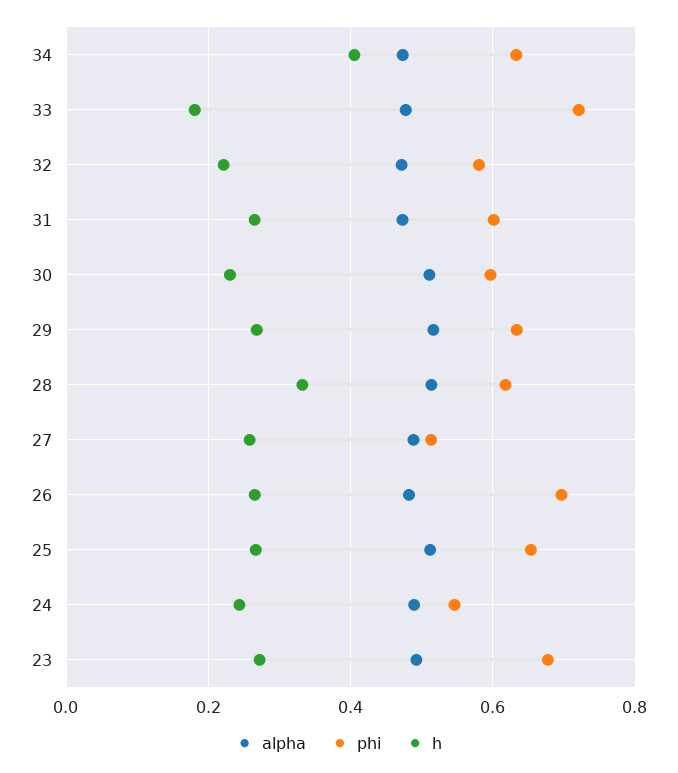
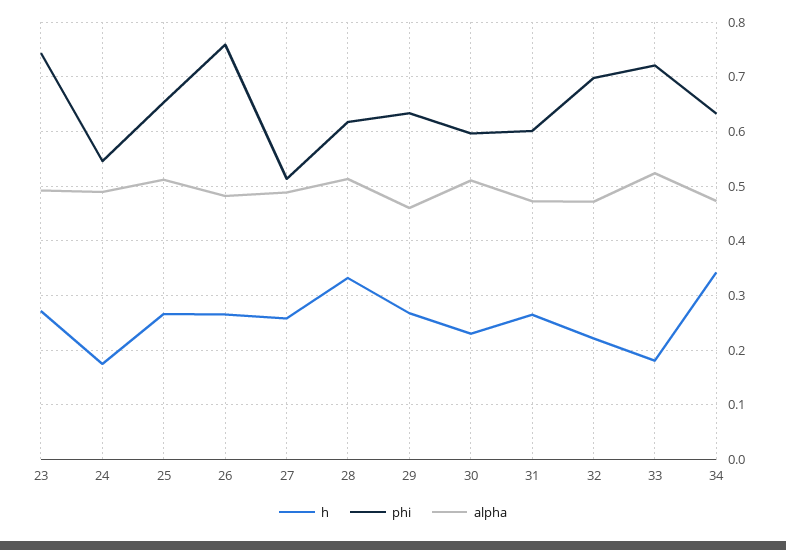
  {
    "alpha": {
      "34": 0.48,
-     "33": 0.48,
+     "33": 0.52,
      "32": 0.48,
      "31": 0.48,
      "30": 0.52,
-     "29": 0.52,
+     "29": 0.46,
      "28": 0.52,
      "27": 0.48,
      "26": 0.48,
      "25": 0.52,
      "24": 0.48,
      "23": 0.5
    },
    "phi": {
      "34": 0.64,
      "33": 0.72,
-     "32": 0.58,
+     "32": 0.7,
      "31": 0.6,
      "30": 0.6,
      "29": 0.64,
      "28": 0.62,
      "27": 0.52,
-     "26": 0.7,
+     "26": 0.76,
      "25": 0.66,
      "24": 0.54,
-     "23": 0.68
+     "23": 0.74
    },
    "h": {
-     "34": 0.4,
+     "34": 0.34,
      "33": 0.18,
      "32": 0.22,
      "31": 0.26,
      "30": 0.24,
      "29": 0.26,
      "28": 0.34,
      "27": 0.26,
      "26": 0.26,
      "25": 0.26,
-     "24": 0.24,
+     "24": 0.18,
      "23": 0.28
    }
  }

